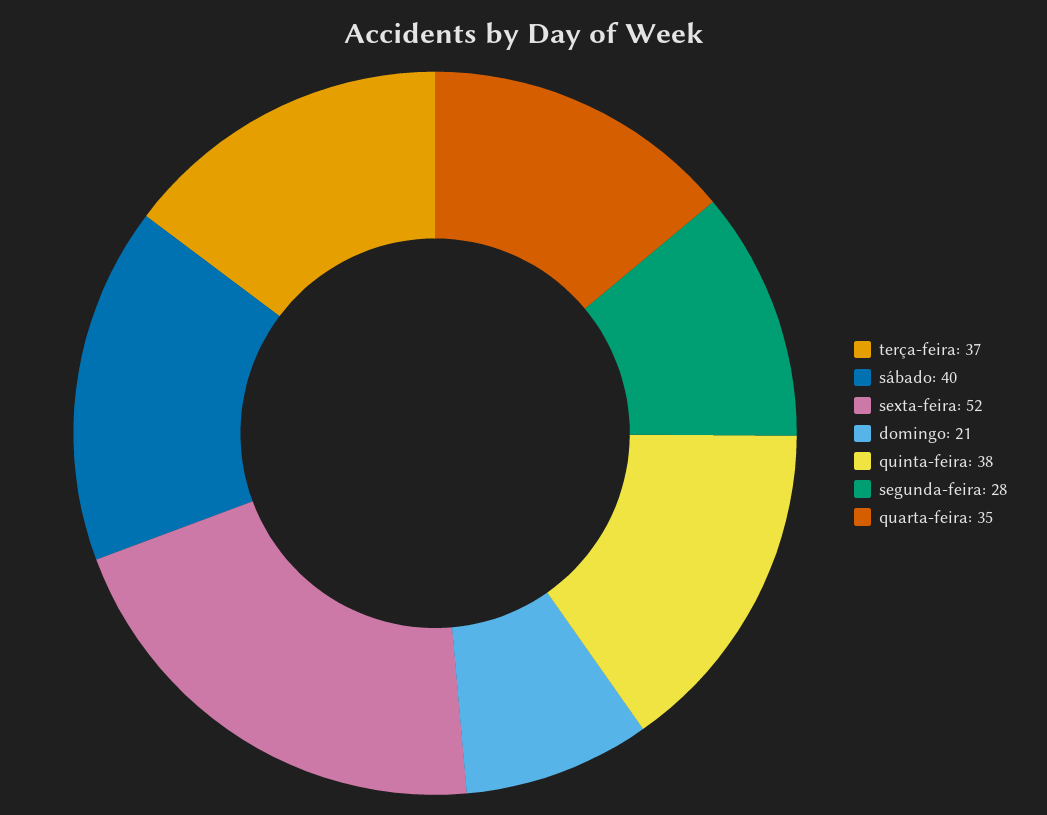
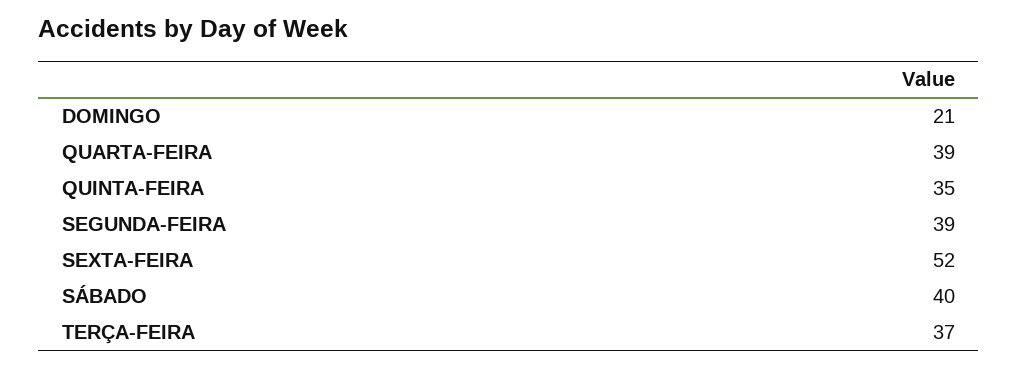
  {
    "terça-feira": 37,
    "sábado": 40,
    "sexta-feira": 52,
    "domingo": 21,
-   "quinta-feira": 38,
+   "quinta-feira": 35,
-   "segunda-feira": 28,
+   "segunda-feira": 39,
-   "quarta-feira": 35
+   "quarta-feira": 39
  }

